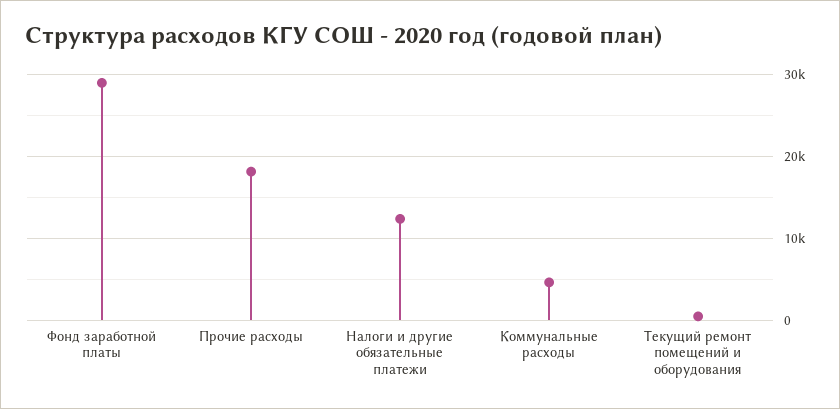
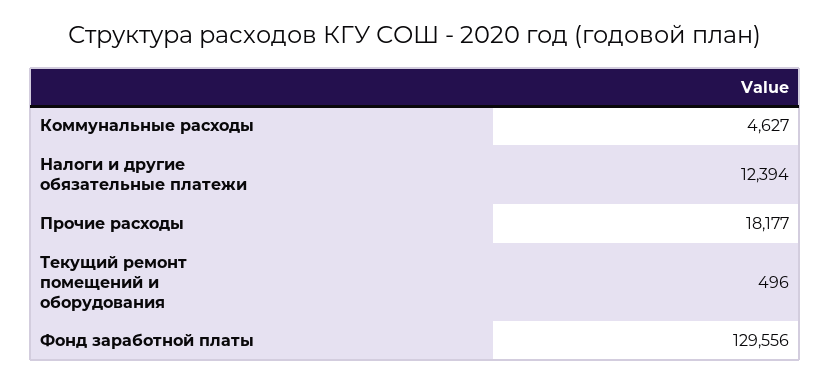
  {
-   "Фонд заработной платы": 29000,
+   "Фонд заработной платы": 129556,
    "Прочие расходы": 18177,
    "Налоги и другие обязательные платежи": 12394,
    "Коммунальные расходы": 4627,
    "Текущий ремонт помещений и оборудования": 496
  }

